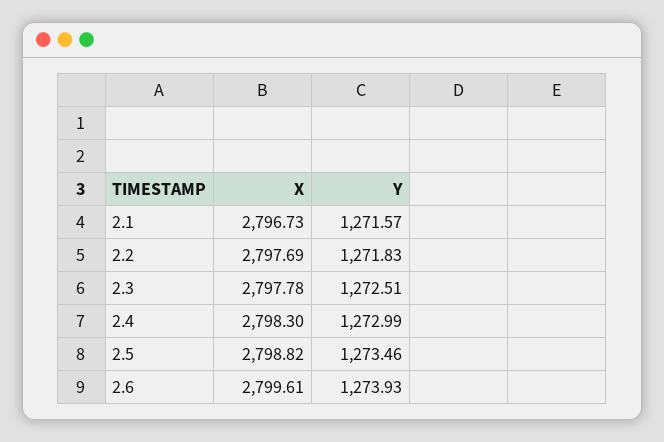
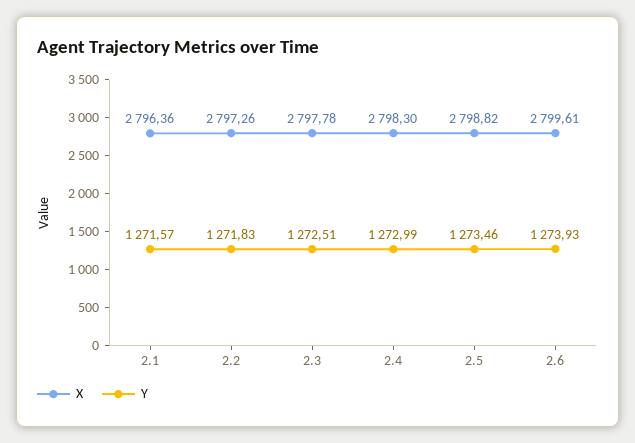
  {
    "X": {
-     "2.1": 2796.73,
+     "2.1": 2796.36,
-     "2.2": 2797.69,
+     "2.2": 2797.26,
      "2.3": 2797.78,
      "2.4": 2798.3,
      "2.5": 2798.82,
      "2.6": 2799.61
    },
    "Y": {
      "2.1": 1271.57,
      "2.2": 1271.83,
      "2.3": 1272.51,
      "2.4": 1272.99,
      "2.5": 1273.46,
      "2.6": 1273.93
    }
  }

